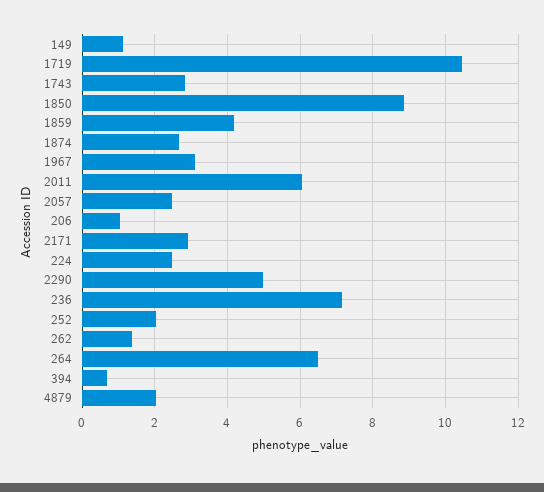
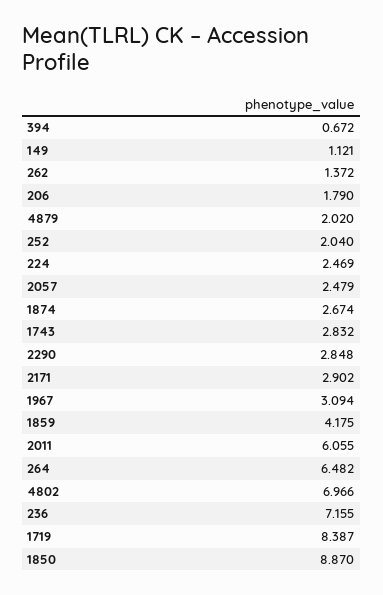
  {
    "149": 1.121,
-   "1719": 10.4,
+   "1719": 8.387,
    "1743": 2.832,
    "1850": 8.87,
    "1859": 4.175,
    "1874": 2.674,
    "1967": 3.094,
    "2011": 6.055,
    "2057": 2.479,
-   "206": 1,
+   "206": 1.79,
    "2171": 2.902,
    "224": 2.469,
-   "2290": 5,
+   "2290": 2.848,
    "236": 7.155,
    "252": 2.04,
    "262": 1.372,
    "264": 6.482,
    "394": 0.672,
-   "4879": 2.02
+   "4879": 2.02,
+   "4802": 6.966
  }

